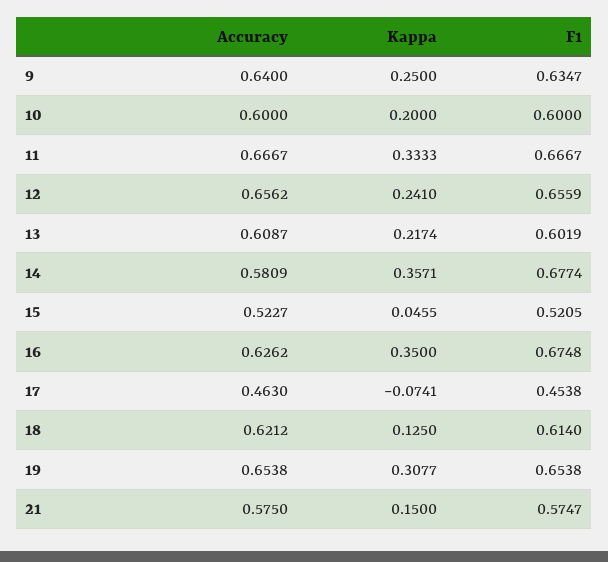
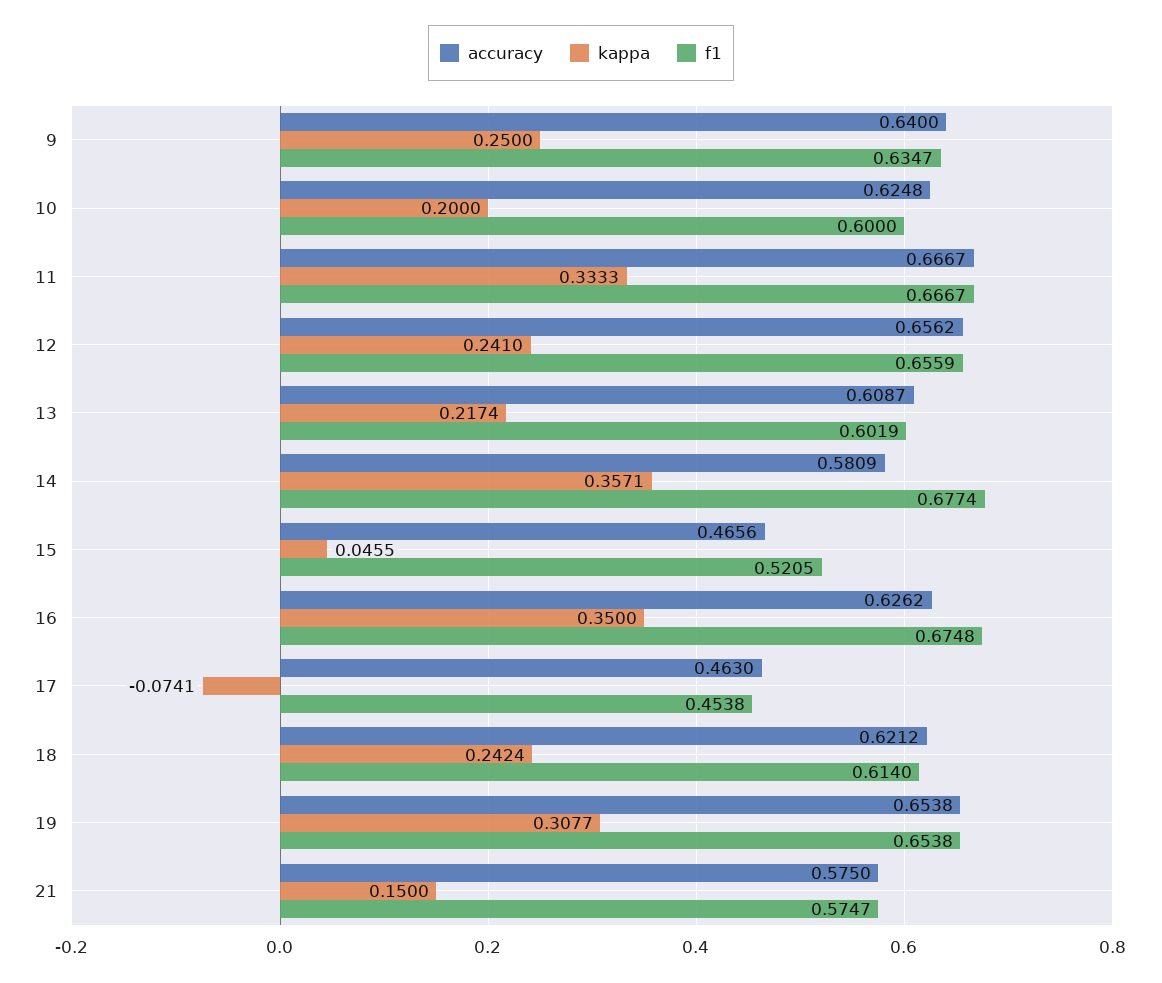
  {
    "Accuracy": {
      "9": 0.64,
-     "10": 0.6,
+     "10": 0.6248,
      "11": 0.6667,
      "12": 0.6562,
      "13": 0.6087,
      "14": 0.5809,
-     "15": 0.5227,
+     "15": 0.4656,
      "16": 0.6262,
      "17": 0.463,
      "18": 0.6212,
      "19": 0.6538,
      "21": 0.575
    },
    "Kappa": {
      "9": 0.25,
      "10": 0.2,
      "11": 0.3333,
      "12": 0.241,
      "13": 0.2174,
      "14": 0.3571,
      "15": 0.0455,
      "16": 0.35,
      "17": -0.0741,
-     "18": 0.125,
+     "18": 0.2424,
      "19": 0.3077,
      "21": 0.15
    },
    "F1": {
      "9": 0.6347,
      "10": 0.6,
      "11": 0.6667,
      "12": 0.6559,
      "13": 0.6019,
      "14": 0.6774,
      "15": 0.5205,
      "16": 0.6748,
      "17": 0.4538,
      "18": 0.614,
      "19": 0.6538,
      "21": 0.5747
    }
  }

